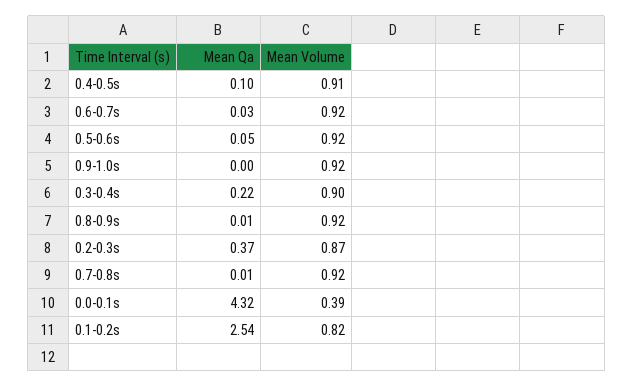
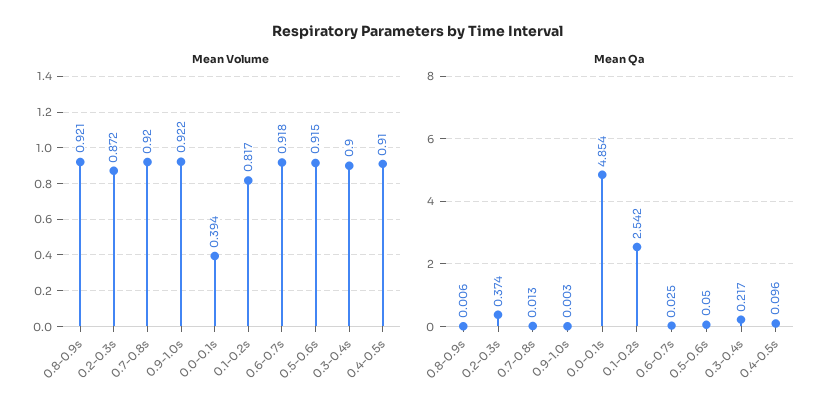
  {
    "Mean Qa": {
      "0.4-0.5s": 0.096,
      "0.6-0.7s": 0.025,
      "0.5-0.6s": 0.05,
      "0.9-1.0s": 0.003,
      "0.3-0.4s": 0.217,
      "0.8-0.9s": 0.006,
      "0.2-0.3s": 0.374,
      "0.7-0.8s": 0.013,
-     "0.0-0.1s": 4.32,
+     "0.0-0.1s": 4.854,
      "0.1-0.2s": 2.542
    },
    "Mean Volume": {
      "0.4-0.5s": 0.91,
      "0.6-0.7s": 0.918,
      "0.5-0.6s": 0.915,
      "0.9-1.0s": 0.922,
      "0.3-0.4s": 0.9,
      "0.8-0.9s": 0.921,
      "0.2-0.3s": 0.872,
      "0.7-0.8s": 0.92,
      "0.0-0.1s": 0.394,
      "0.1-0.2s": 0.817
    }
  }

